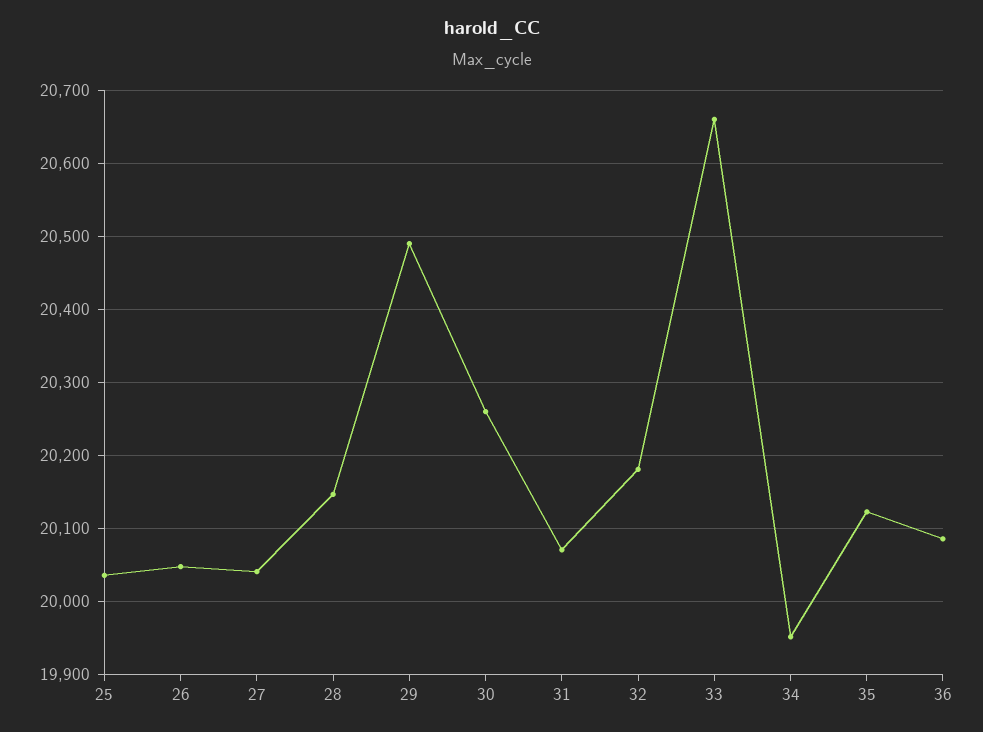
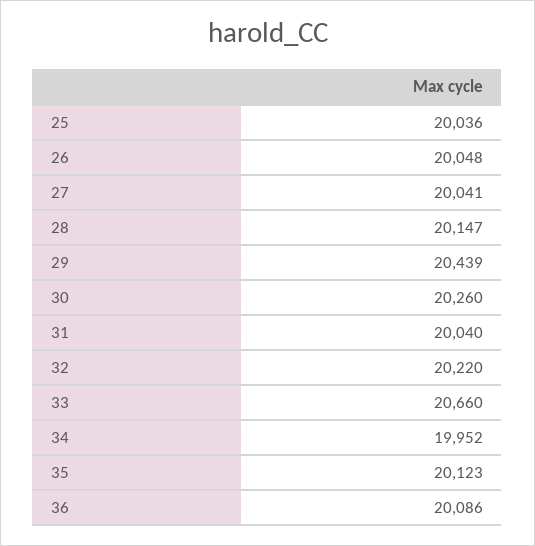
  {
    "25": 20036,
    "26": 20048,
    "27": 20041,
    "28": 20147,
-   "29": 20490,
+   "29": 20439,
    "30": 20260,
-   "31": 20070,
+   "31": 20040,
-   "32": 20180,
+   "32": 20220,
    "33": 20660,
    "34": 19952,
    "35": 20123,
    "36": 20086
  }

